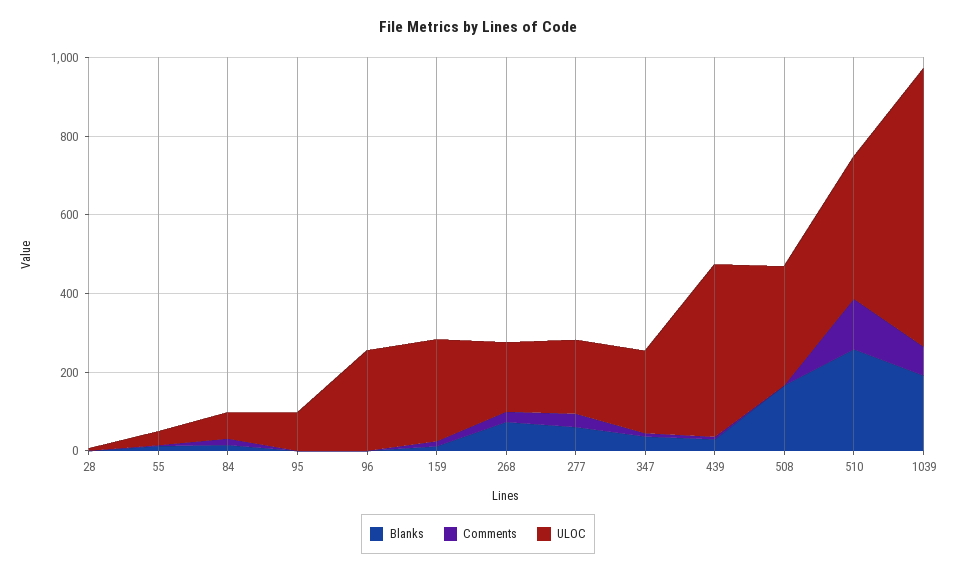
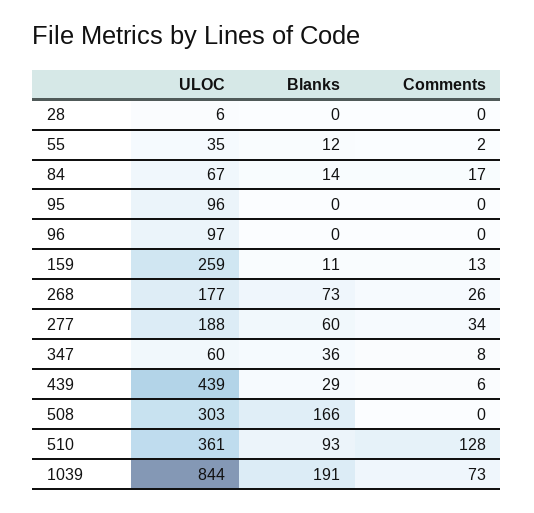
  {
    "Blanks": {
      "28": 0,
      "55": 12,
      "84": 14,
      "95": 0,
      "96": 0,
      "159": 11,
      "268": 73,
      "277": 60,
      "347": 36,
      "439": 29,
      "508": 166,
-     "510": 250,
+     "510": 93,
      "1039": 191
    },
    "Comments": {
      "28": 0,
      "55": 2,
      "84": 17,
      "95": 0,
      "96": 0,
      "159": 13,
      "268": 26,
      "277": 34,
      "347": 8,
      "439": 6,
      "508": 0,
      "510": 128,
      "1039": 73
    },
    "ULOC": {
      "28": 6,
      "55": 35,
      "84": 67,
      "95": 96,
-     "96": 250,
+     "96": 97,
      "159": 259,
      "268": 177,
      "277": 188,
-     "347": 200,
+     "347": 60,
      "439": 439,
      "508": 303,
      "510": 361,
-     "1039": 700
+     "1039": 844
    }
  }

